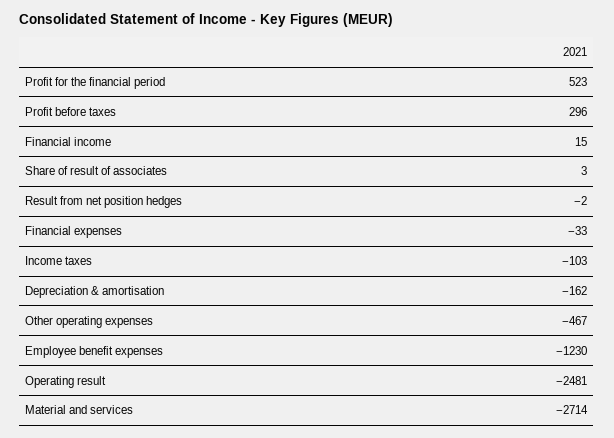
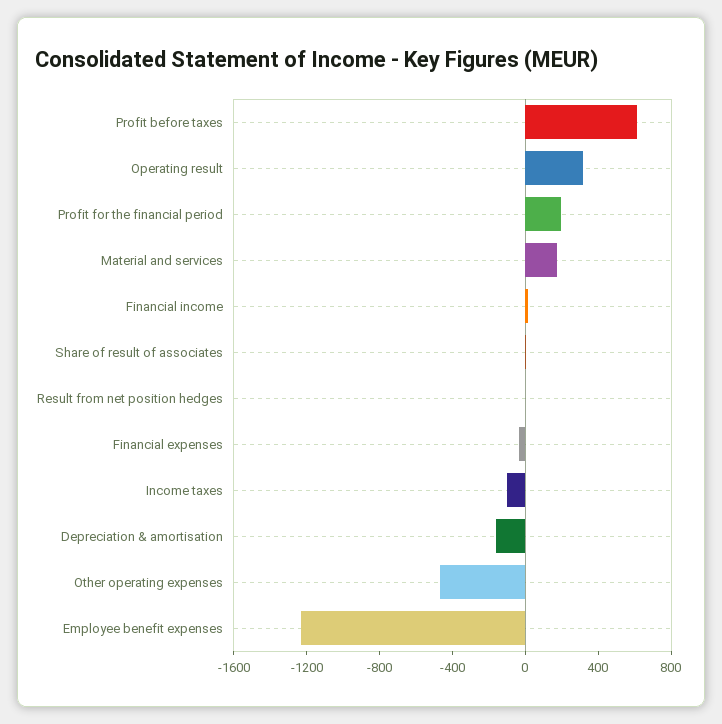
  {
-   "Profit for the financial period": 523,
+   "Profit for the financial period": 200,
-   "Profit before taxes": 296,
+   "Profit before taxes": 600,
    "Financial income": 15,
    "Share of result of associates": 3,
    "Result from net position hedges": -2,
    "Financial expenses": -33,
    "Income taxes": -103,
    "Depreciation & amortisation": -162,
    "Other operating expenses": -467,
    "Employee benefit expenses": -1230,
-   "Operating result": -2481,
+   "Operating result": 300,
-   "Material and services": -2714
+   "Material and services": 200
  }

